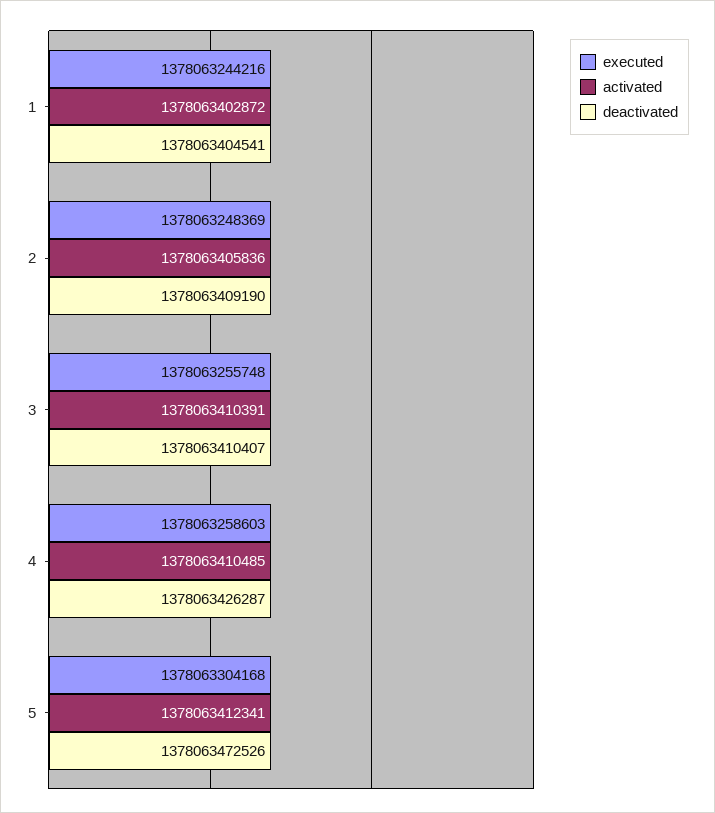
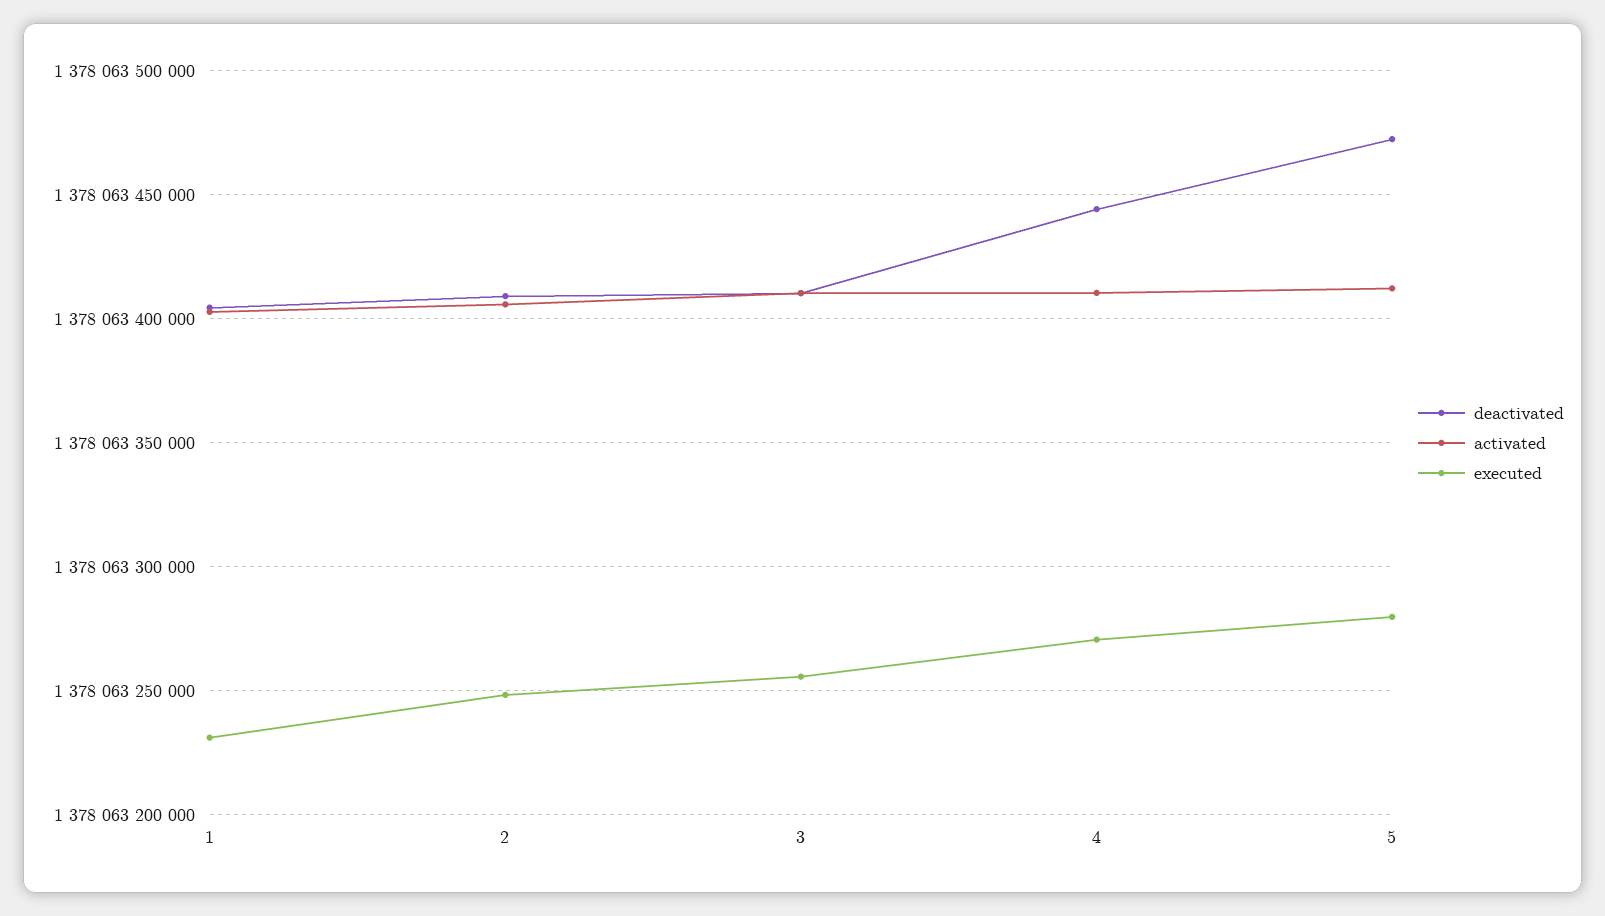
  {
    "executed": {
-     "1": 1378063244216,
+     "1": 1378063230000,
      "2": 1378063248369,
      "3": 1378063255748,
-     "4": 1378063258603,
+     "4": 1378063270000,
-     "5": 1378063304168
+     "5": 1378063280000
    },
    "activated": {
      "1": 1378063402872,
      "2": 1378063405836,
      "3": 1378063410391,
      "4": 1378063410485,
      "5": 1378063412341
    },
    "deactivated": {
      "1": 1378063404541,
      "2": 1378063409190,
      "3": 1378063410407,
-     "4": 1378063426287,
+     "4": 1378063445000,
      "5": 1378063472526
    }
  }

